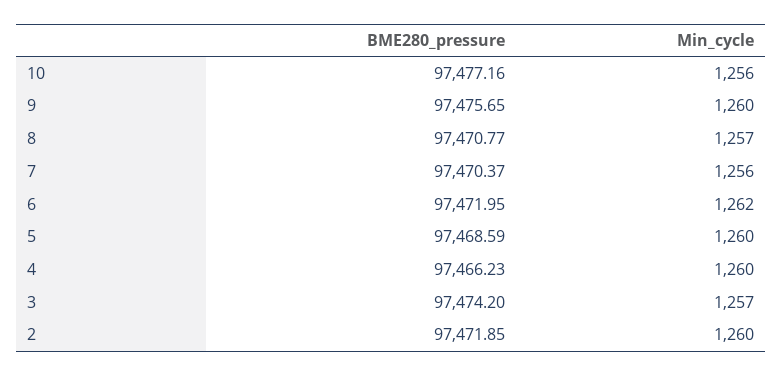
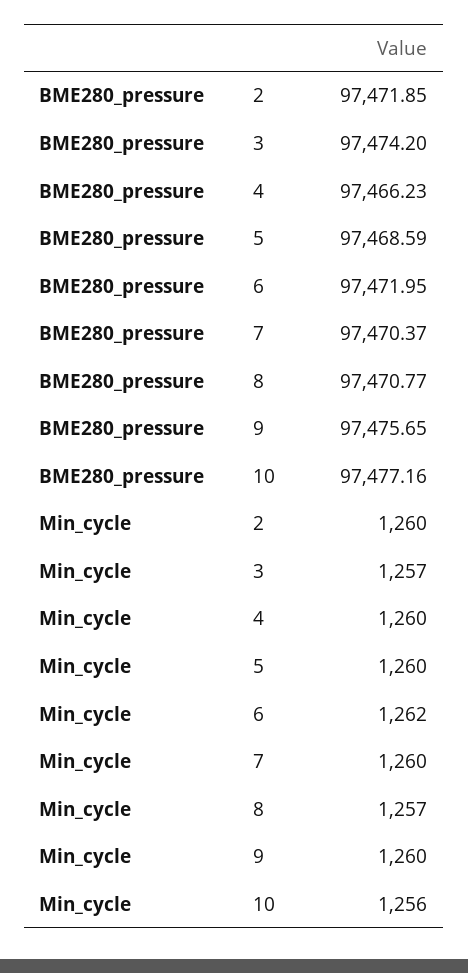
  {
    "BME280_pressure": {
      "10": 97477.16,
      "9": 97475.65,
      "8": 97470.77,
      "7": 97470.37,
      "6": 97471.95,
      "5": 97468.59,
      "4": 97466.23,
      "3": 97474.2,
      "2": 97471.85
    },
    "Min_cycle": {
      "10": 1256,
      "9": 1260,
      "8": 1257,
-     "7": 1256,
+     "7": 1260,
      "6": 1262,
      "5": 1260,
      "4": 1260,
      "3": 1257,
      "2": 1260
    }
  }

